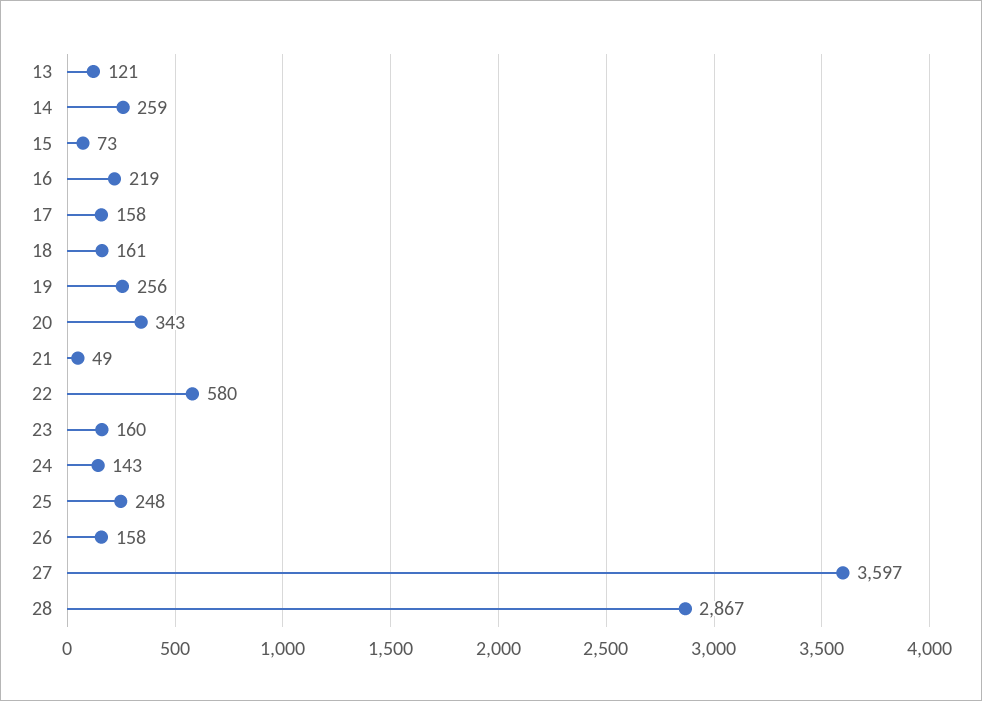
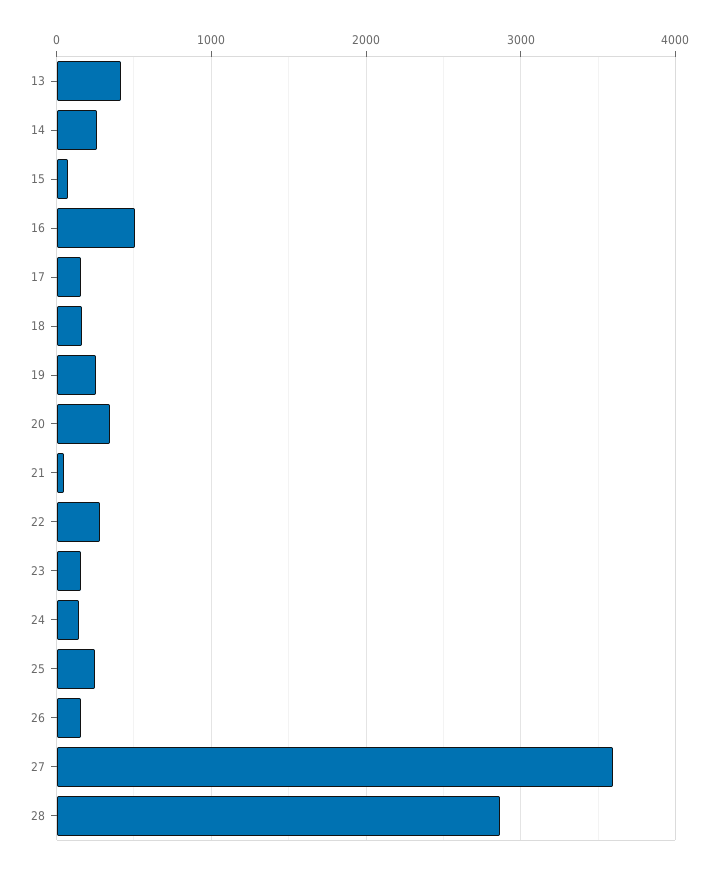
  {
-   "13": 121,
+   "13": 400,
    "14": 259,
    "15": 73,
-   "16": 219,
+   "16": 500,
    "17": 158,
    "18": 161,
    "19": 256,
    "20": 343,
    "21": 49,
-   "22": 580,
+   "22": 300,
    "23": 160,
    "24": 143,
    "25": 248,
    "26": 158,
    "27": 3597,
    "28": 2867
  }

